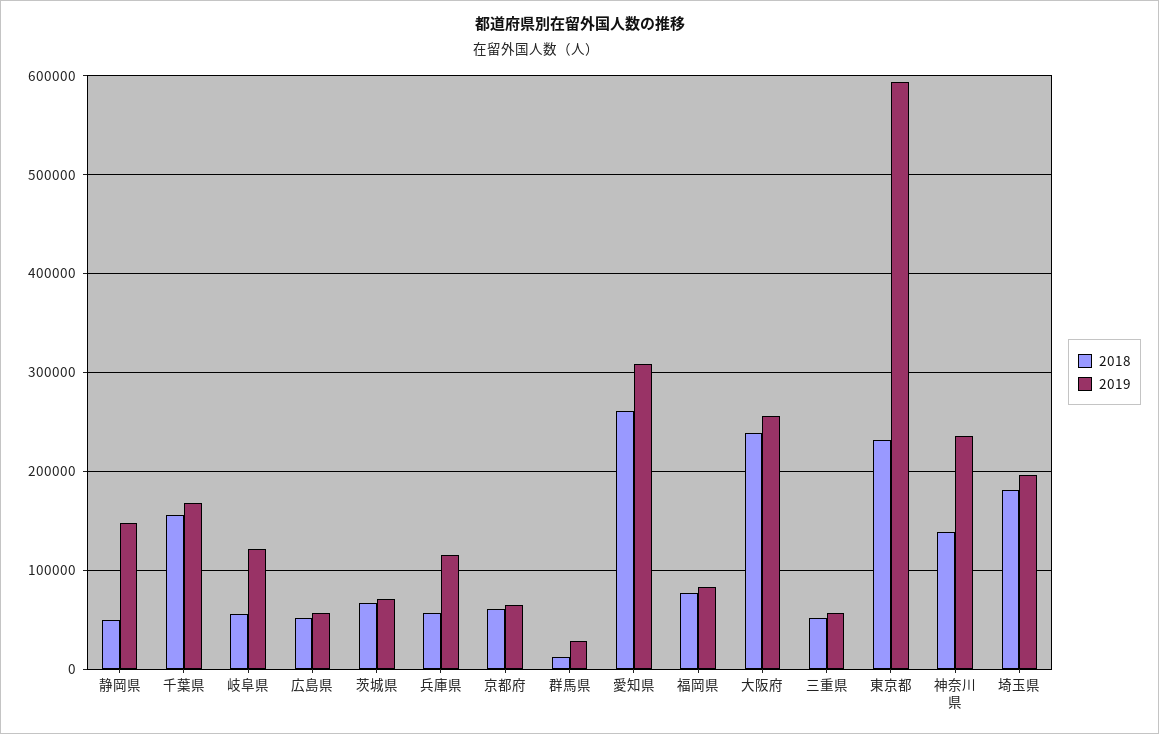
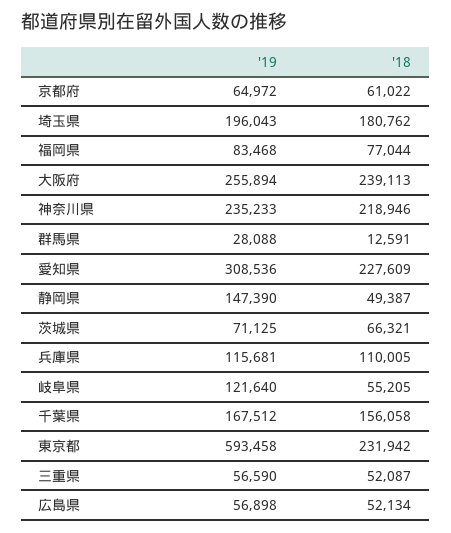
  {
    "2018": {
      "静岡県": 49387,
      "千葉県": 156058,
      "岐阜県": 55205,
      "広島県": 52134,
      "茨城県": 66321,
-     "兵庫県": 60000,
+     "兵庫県": 110005,
      "京都府": 61022,
      "群馬県": 12591,
-     "愛知県": 260000,
+     "愛知県": 227609,
      "福岡県": 77044,
      "大阪府": 239113,
      "三重県": 52087,
      "東京都": 231942,
-     "神奈川県": 140000,
+     "神奈川県": 218946,
      "埼玉県": 180762
    },
    "2019": {
      "静岡県": 147390,
      "千葉県": 167512,
      "岐阜県": 121640,
      "広島県": 56898,
      "茨城県": 71125,
      "兵庫県": 115681,
      "京都府": 64972,
      "群馬県": 28088,
      "愛知県": 308536,
      "福岡県": 83468,
      "大阪府": 255894,
      "三重県": 56590,
      "東京都": 593458,
      "神奈川県": 235233,
      "埼玉県": 196043
    }
  }

